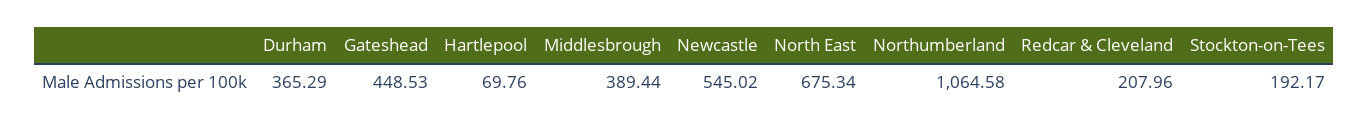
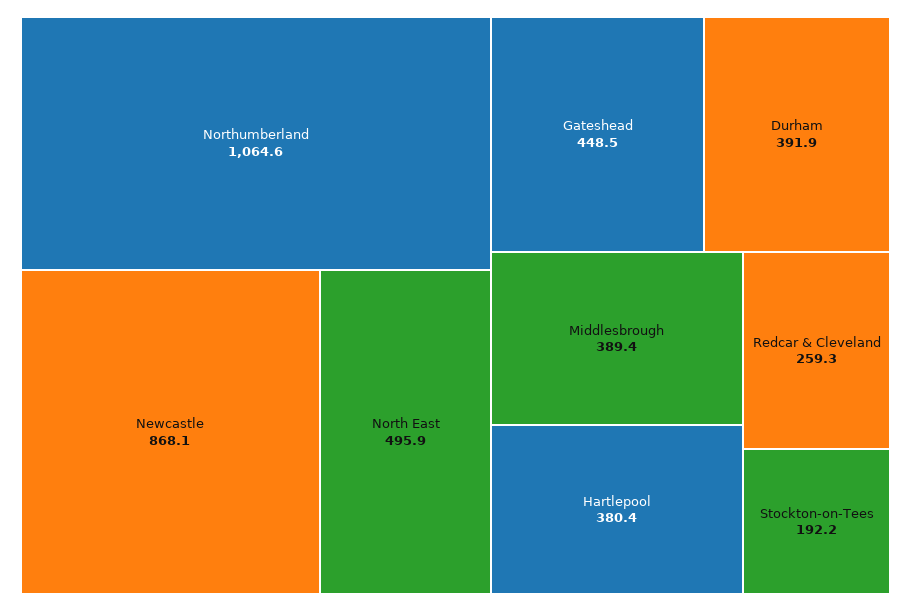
  {
-   "Durham": 365.29,
+   "Durham": 391.9,
    "Gateshead": 448.53,
-   "Hartlepool": 69.76,
+   "Hartlepool": 380.4,
    "Middlesbrough": 389.44,
-   "Newcastle": 545.02,
+   "Newcastle": 868.1,
-   "North East": 675.34,
+   "North East": 495.9,
    "Northumberland": 1064.58,
-   "Redcar & Cleveland": 207.96,
+   "Redcar & Cleveland": 259.3,
    "Stockton-on-Tees": 192.17
  }

